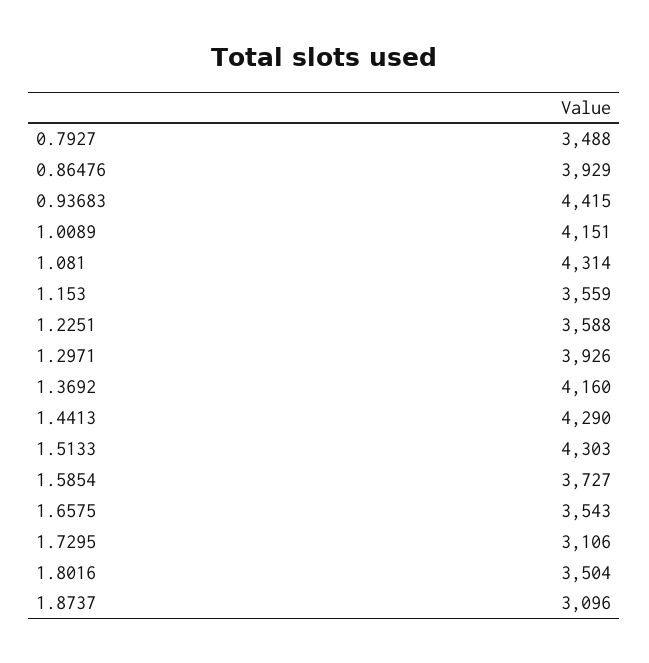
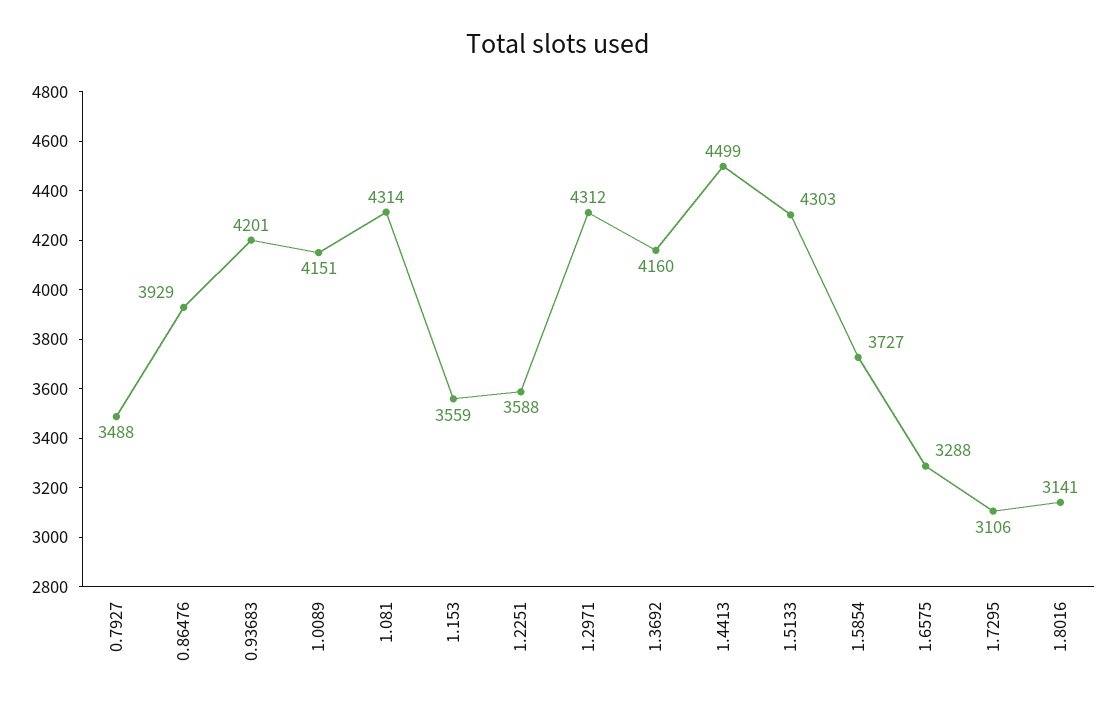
  {
    "0.7927": 3488,
    "0.86476": 3929,
-   "0.93683": 4415,
+   "0.93683": 4201,
    "1.0089": 4151,
    "1.081": 4314,
    "1.153": 3559,
    "1.2251": 3588,
-   "1.2971": 3926,
+   "1.2971": 4312,
    "1.3692": 4160,
-   "1.4413": 4290,
+   "1.4413": 4499,
    "1.5133": 4303,
    "1.5854": 3727,
-   "1.6575": 3543,
+   "1.6575": 3288,
    "1.7295": 3106,
-   "1.8016": 3504,
+   "1.8016": 3141
-   "1.8737": 3096
  }

